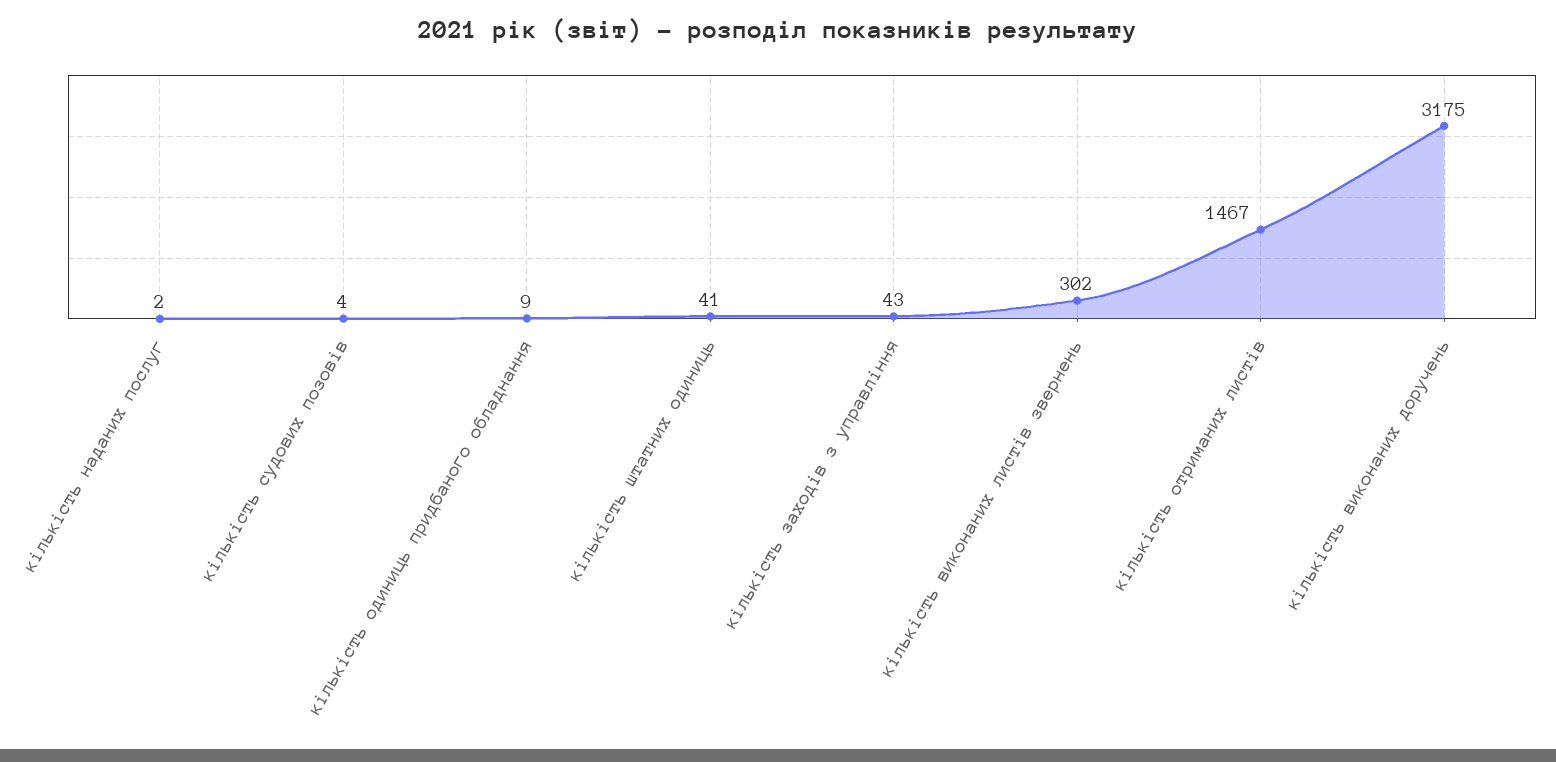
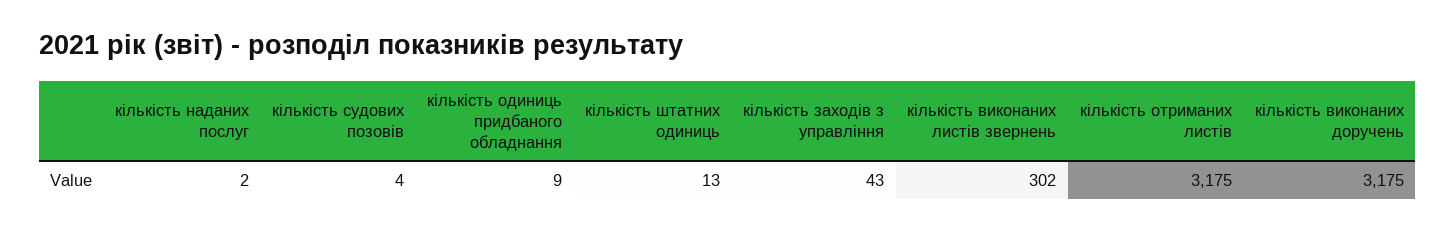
  {
    "кількість наданих послуг": 2,
    "кількість судових позовів": 4,
    "кількість одиниць придбаного обладнання": 9,
-   "кількість штатних одиниць": 41,
+   "кількість штатних одиниць": 13,
    "кількість заходів з управління": 43,
    "кількість виконаних листів звернень": 302,
-   "кількість отриманих листів": 1467,
+   "кількість отриманих листів": 3175,
    "кількість виконаних доручень": 3175
  }

